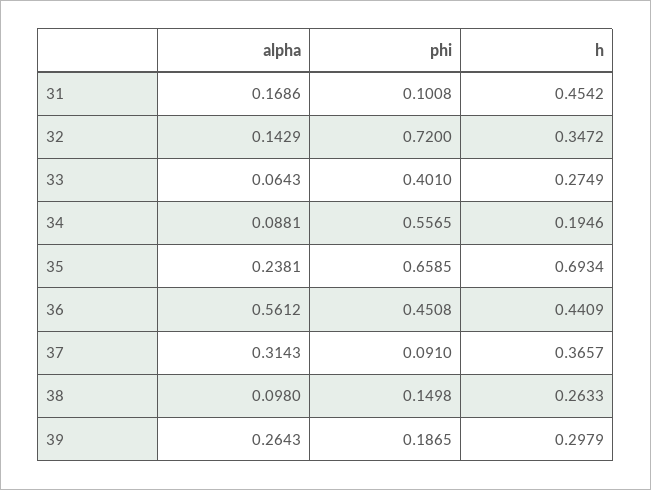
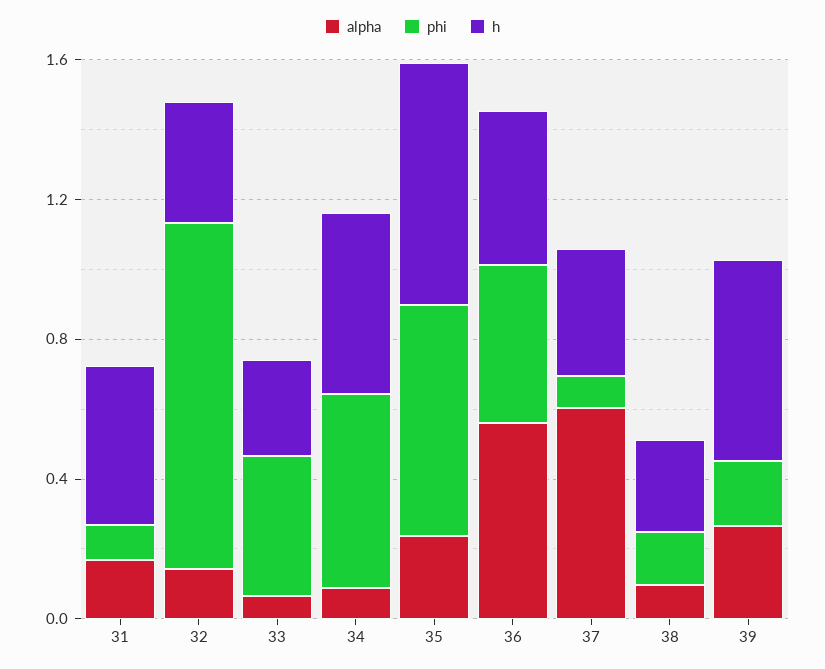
  {
    "alpha": {
      "31": 0.1686,
      "32": 0.1429,
      "33": 0.0643,
      "34": 0.0881,
      "35": 0.2381,
      "36": 0.5612,
-     "37": 0.3143,
+     "37": 0.6,
      "38": 0.098,
      "39": 0.2643
    },
    "phi": {
      "31": 0.1008,
-     "32": 0.72,
+     "32": 1,
      "33": 0.401,
      "34": 0.5565,
      "35": 0.6585,
      "36": 0.4508,
      "37": 0.091,
      "38": 0.1498,
      "39": 0.1865
    },
    "h": {
      "31": 0.4542,
      "32": 0.3472,
      "33": 0.2749,
-     "34": 0.1946,
+     "34": 0.5,
      "35": 0.6934,
      "36": 0.4409,
      "37": 0.3657,
      "38": 0.2633,
-     "39": 0.2979
+     "39": 0.6
    }
  }

